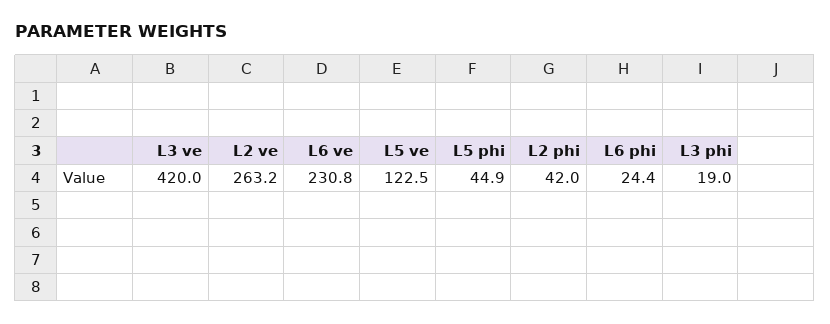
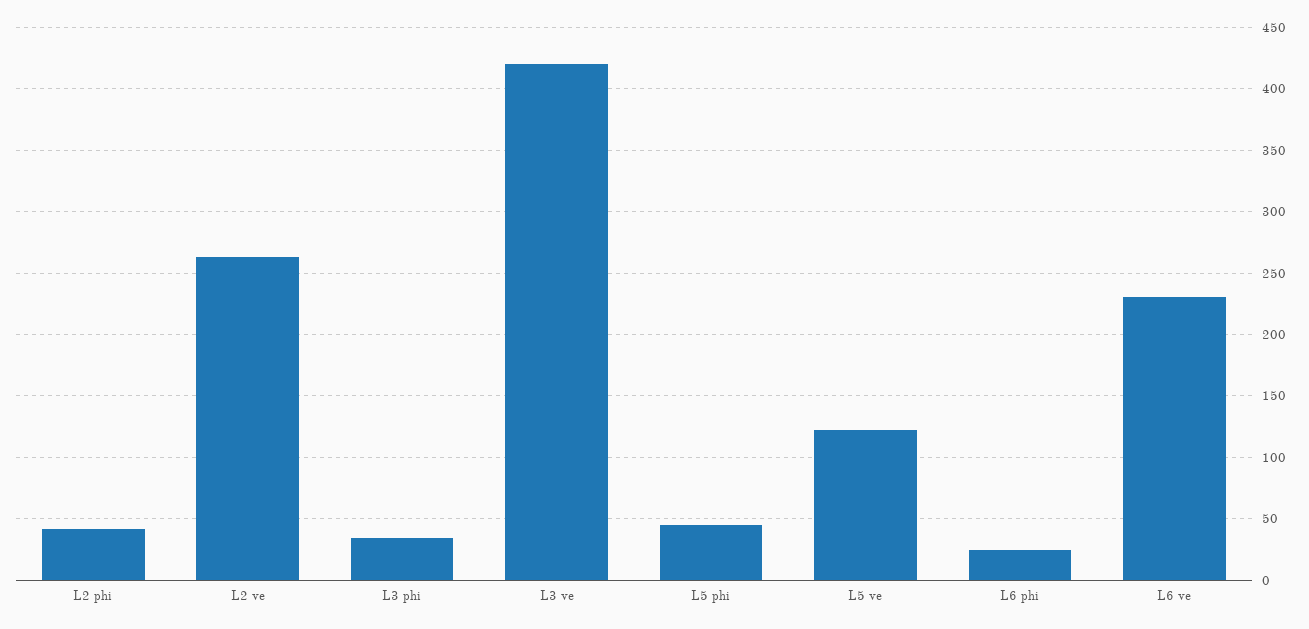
  {
    "L3 ve": 420,
    "L2 ve": 263.2,
    "L6 ve": 230.8,
    "L5 ve": 122.5,
    "L5 phi": 44.9,
    "L2 phi": 42,
    "L6 phi": 24.4,
-   "L3 phi": 19
+   "L3 phi": 35
  }

